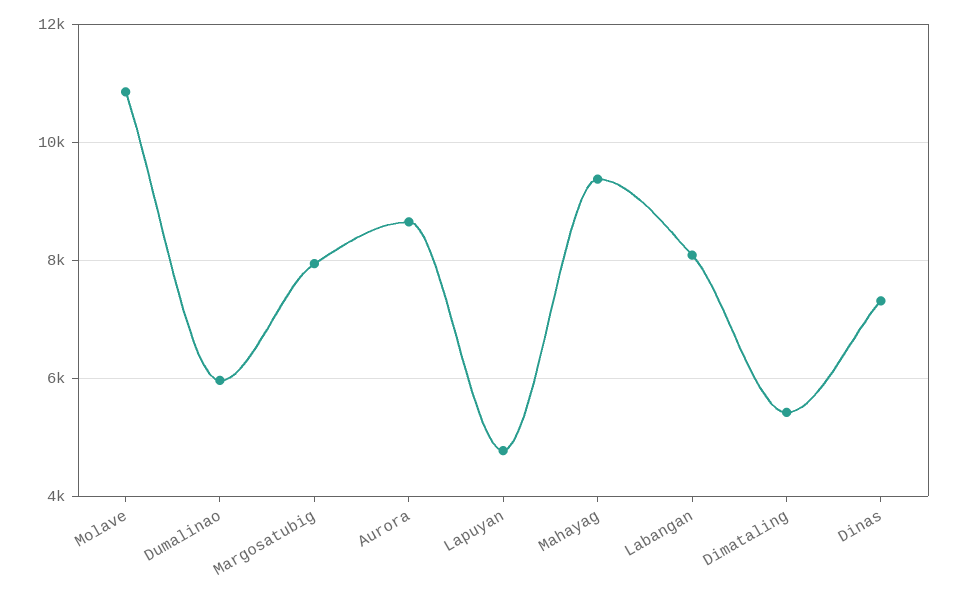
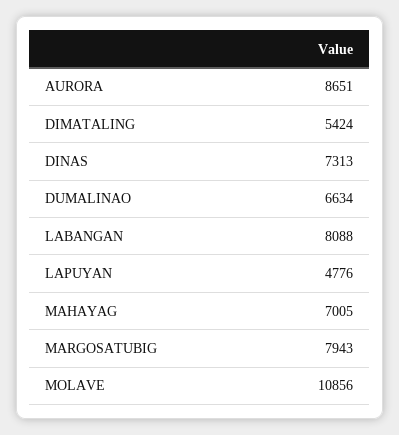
  {
    "Molave": 10856,
-   "Dumalinao": 6000,
+   "Dumalinao": 6634,
    "Margosatubig": 7943,
    "Aurora": 8651,
    "Lapuyan": 4776,
-   "Mahayag": 9400,
+   "Mahayag": 7005,
    "Labangan": 8088,
    "Dimataling": 5424,
    "Dinas": 7313
  }

